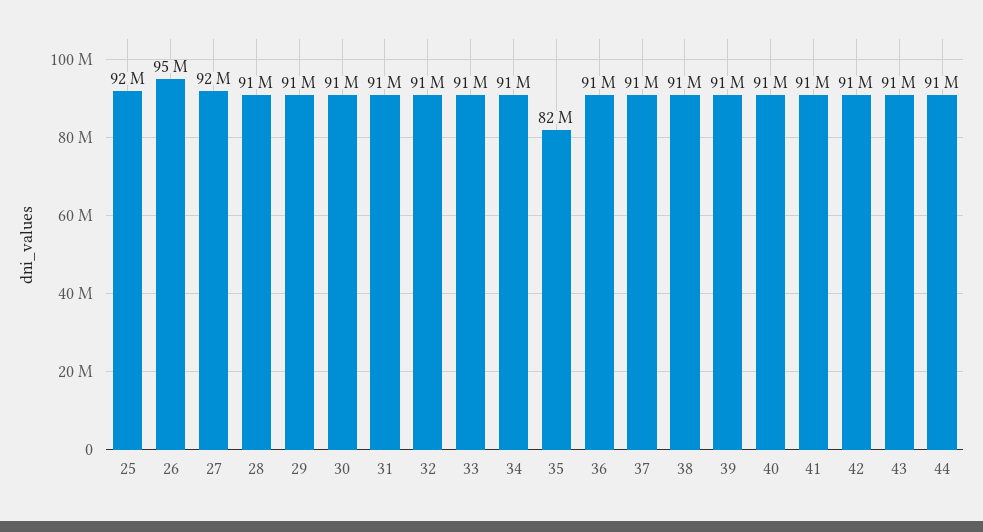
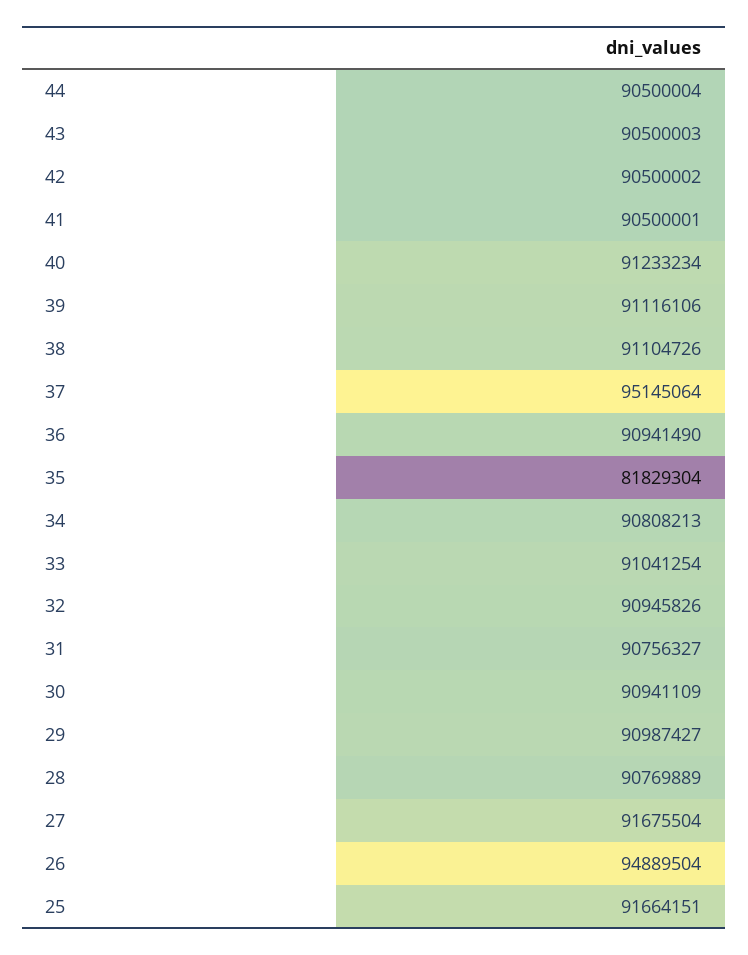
  {
    "25": 91664151,
    "26": 94889504,
    "27": 91675504,
    "28": 90769889,
    "29": 90987427,
    "30": 90941109,
    "31": 90756327,
    "32": 90945826,
    "33": 91041254,
    "34": 90808213,
    "35": 81829304,
    "36": 90941490,
-   "37": 91000000,
+   "37": 95145064,
    "38": 91104726,
    "39": 91116106,
    "40": 91233234,
    "41": 90500001,
    "42": 90500002,
    "43": 90500003,
    "44": 90500004
  }

